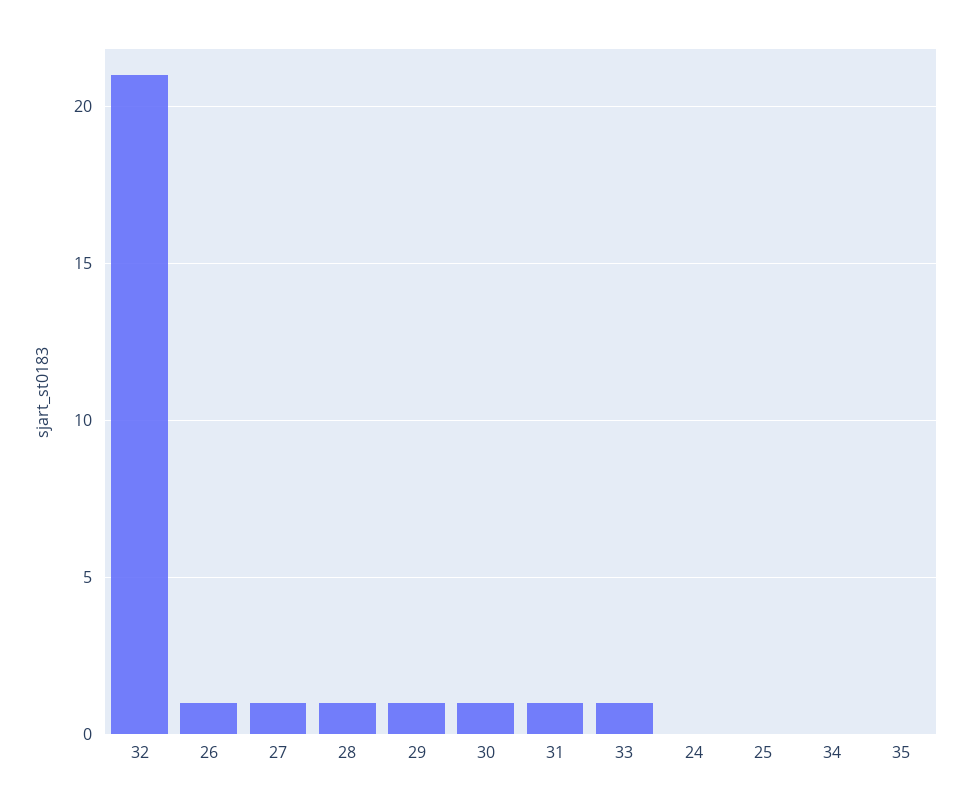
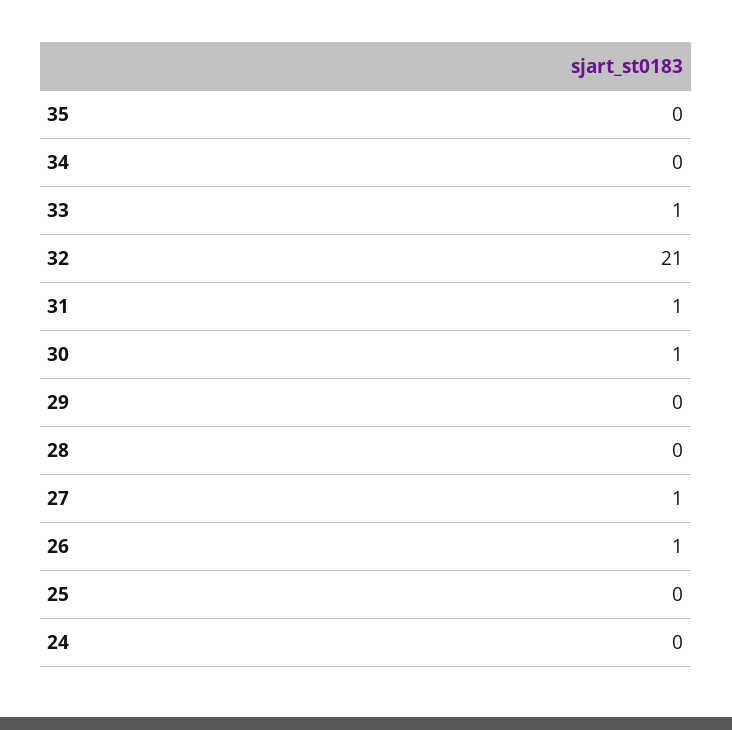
  {
    "32": 21,
    "26": 1,
    "27": 1,
-   "28": 1,
+   "28": 0,
-   "29": 1,
+   "29": 0,
    "30": 1,
    "31": 1,
    "33": 1,
    "24": 0,
    "25": 0,
    "34": 0,
    "35": 0
  }

